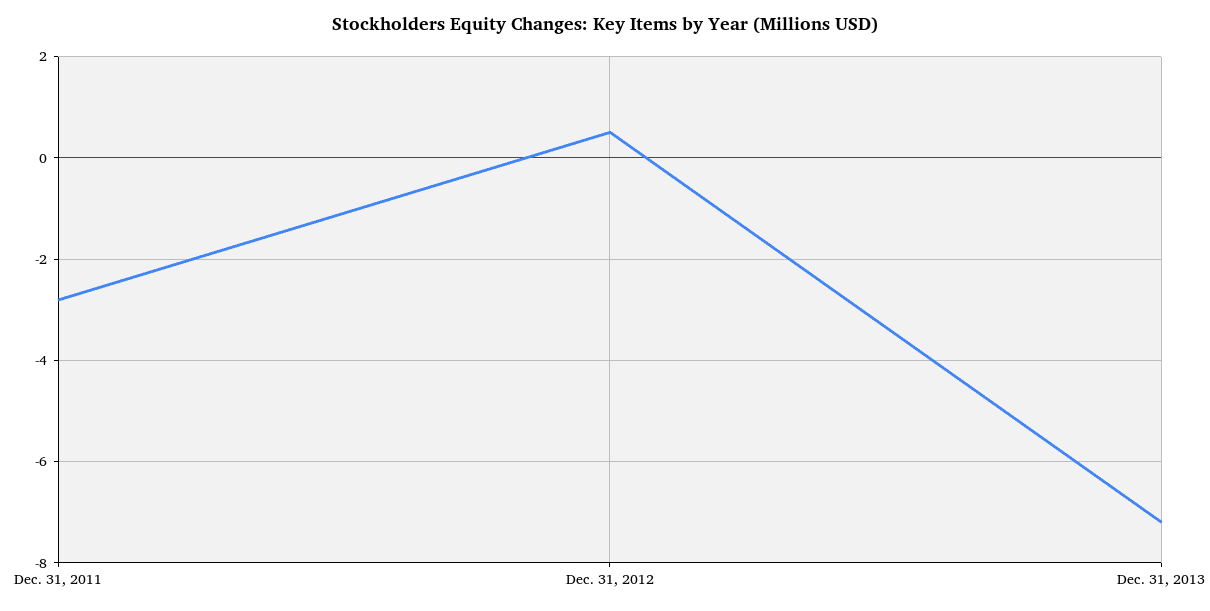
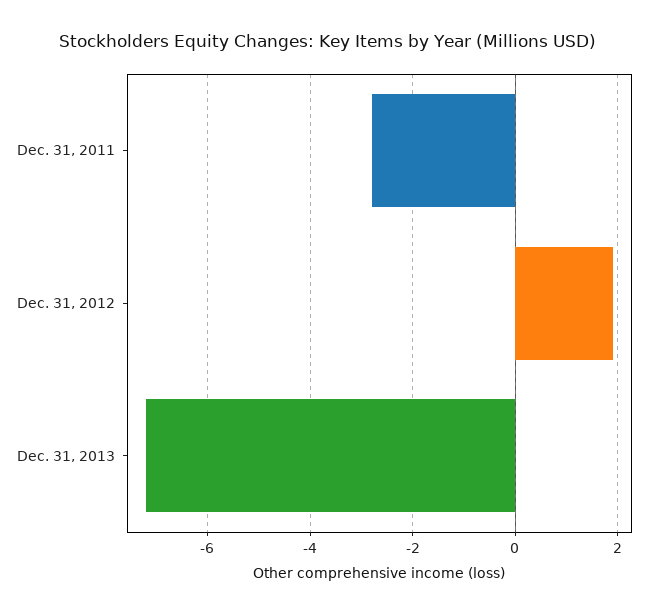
  {
    "Dec. 31, 2011": -3,
-   "Dec. 31, 2012": 0.5,
+   "Dec. 31, 2012": 2,
    "Dec. 31, 2013": -7
  }

